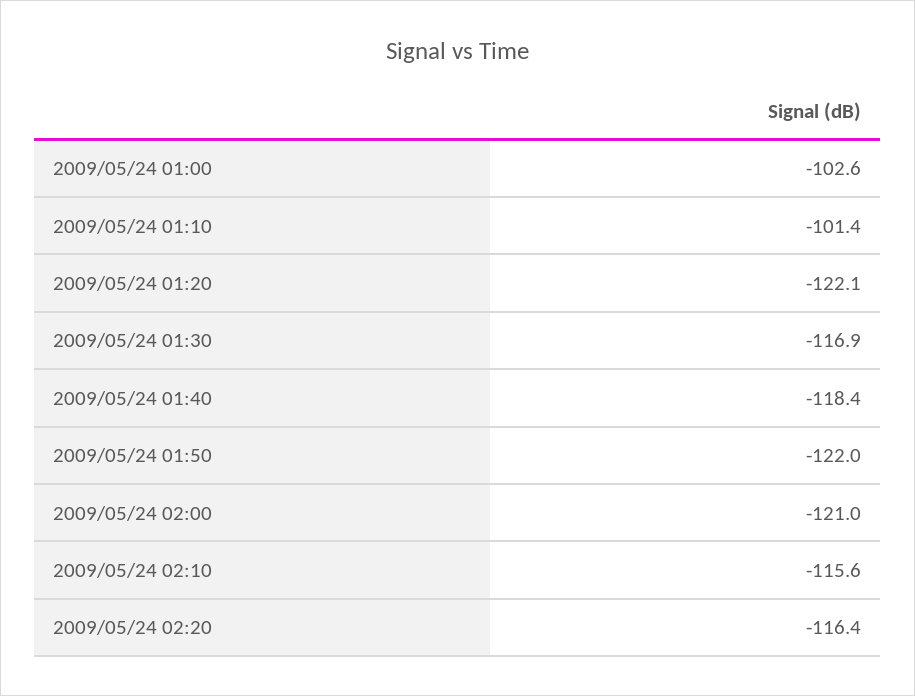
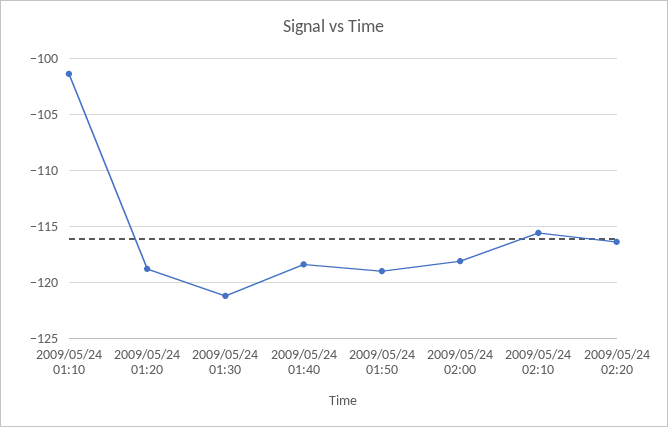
  {
-   "2009/05/24 01:00": -102.6,
    "2009/05/24 01:10": -101.4,
-   "2009/05/24 01:20": -122.1,
+   "2009/05/24 01:20": -119,
-   "2009/05/24 01:30": -116.9,
+   "2009/05/24 01:30": -121,
    "2009/05/24 01:40": -118.4,
-   "2009/05/24 01:50": -122,
+   "2009/05/24 01:50": -119,
-   "2009/05/24 02:00": -121,
+   "2009/05/24 02:00": -118,
    "2009/05/24 02:10": -115.6,
    "2009/05/24 02:20": -116.4
  }

